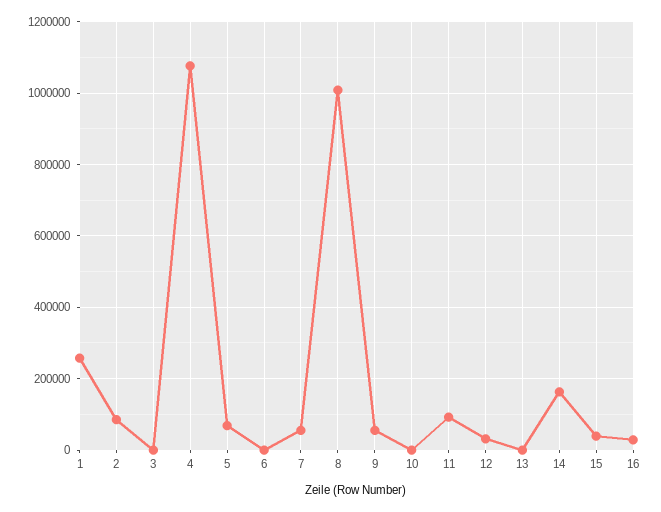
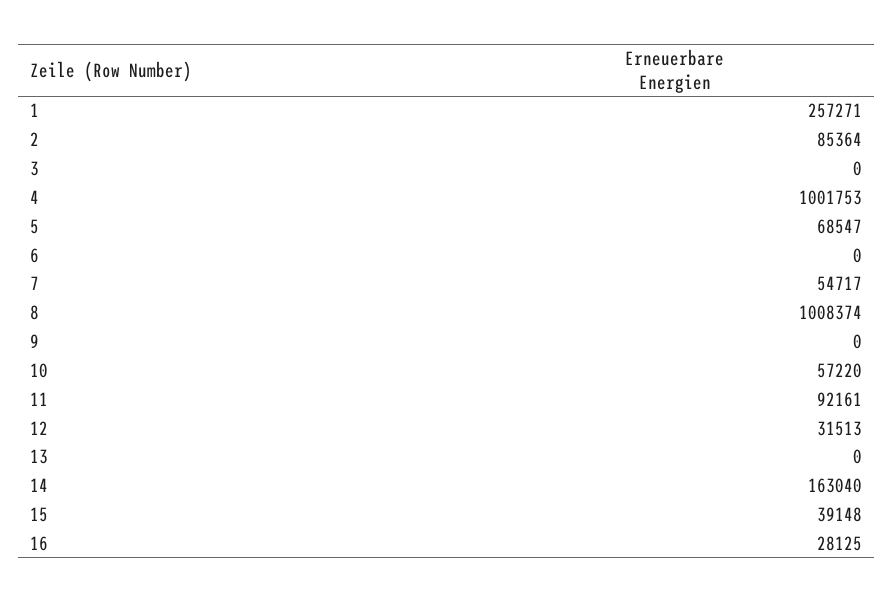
  {
    "1": 257271,
    "2": 85364,
    "3": 0,
-   "4": 1080000,
+   "4": 1001753,
    "5": 68547,
    "6": 0,
    "7": 54717,
    "8": 1008374,
-   "9": 60000,
+   "9": 0,
-   "10": 0,
+   "10": 57220,
    "11": 92161,
    "12": 31513,
    "13": 0,
    "14": 163040,
    "15": 39148,
    "16": 28125
  }

